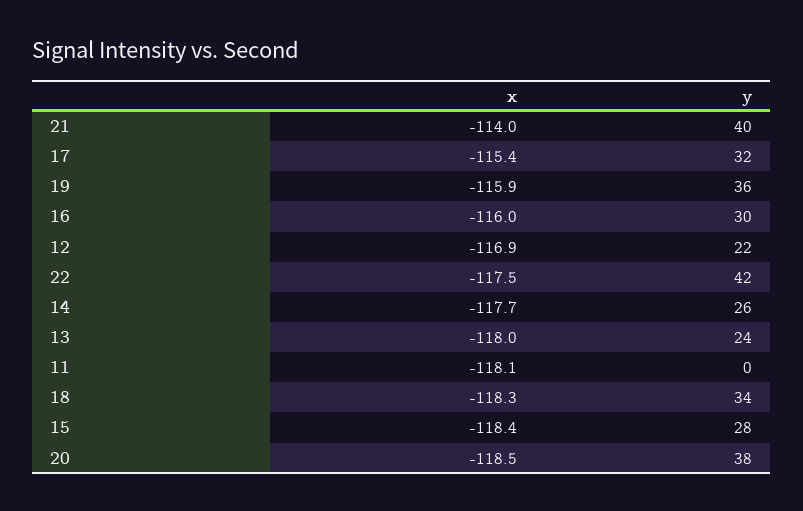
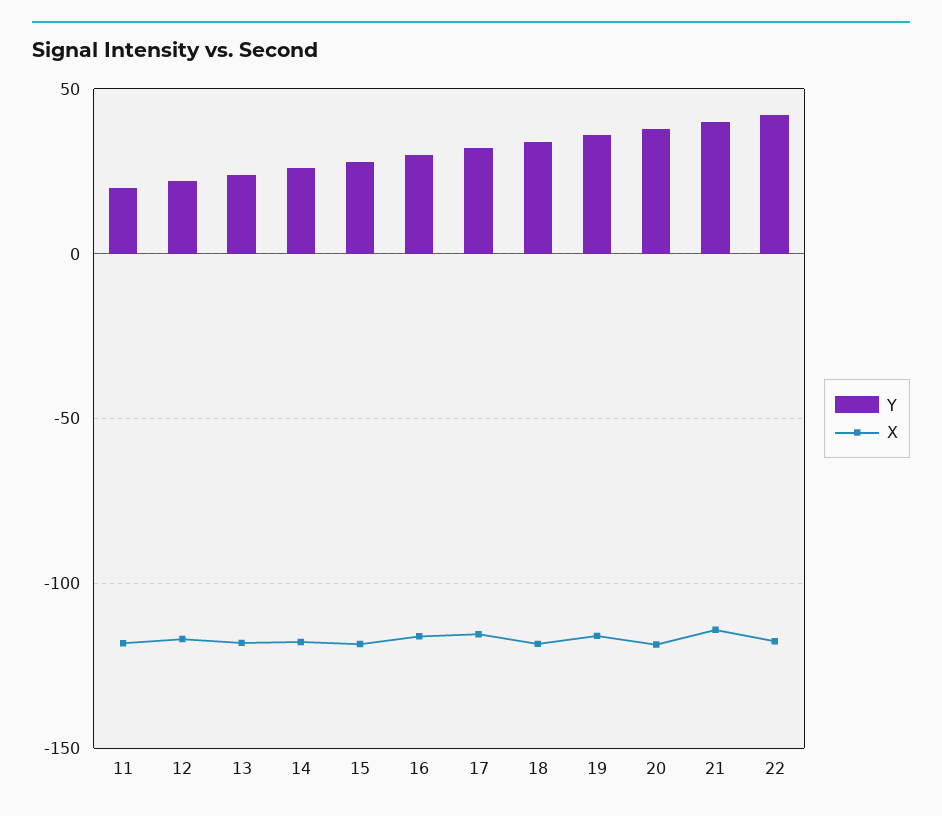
  {
    "x": {
      "21": -114,
      "17": -115.4,
      "19": -115.9,
      "16": -116,
      "12": -116.9,
      "22": -117.5,
      "14": -117.7,
      "13": -118,
      "11": -118.1,
      "18": -118.3,
      "15": -118.4,
      "20": -118.5
    },
    "y": {
      "21": 40,
      "17": 32,
      "19": 36,
      "16": 30,
      "12": 22,
      "22": 42,
      "14": 26,
      "13": 24,
-     "11": 0,
+     "11": 20,
      "18": 34,
      "15": 28,
      "20": 38
    }
  }

